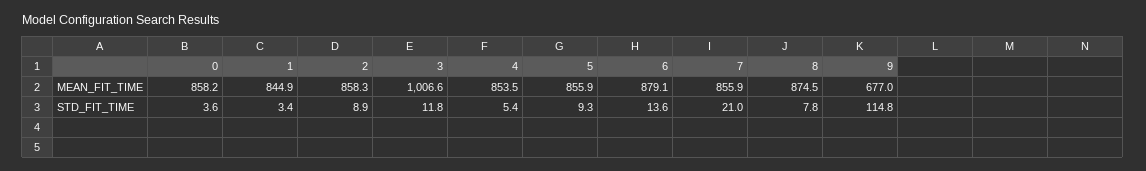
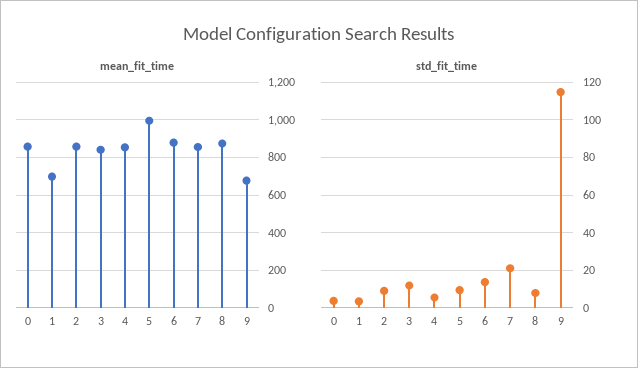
  {
    "MEAN_FIT_TIME": {
      "0": 858.2,
-     "1": 844.9,
+     "1": 700,
      "2": 858.3,
-     "3": 1006.6,
+     "3": 850,
      "4": 853.5,
-     "5": 855.9,
+     "5": 1000,
      "6": 879.1,
      "7": 855.9,
      "8": 874.5,
      "9": 677
    },
    "STD_FIT_TIME": {
      "0": 3.6,
      "1": 3.4,
      "2": 8.9,
      "3": 11.8,
      "4": 5.4,
      "5": 9.3,
      "6": 13.6,
      "7": 21,
      "8": 7.8,
      "9": 114.8
    }
  }

